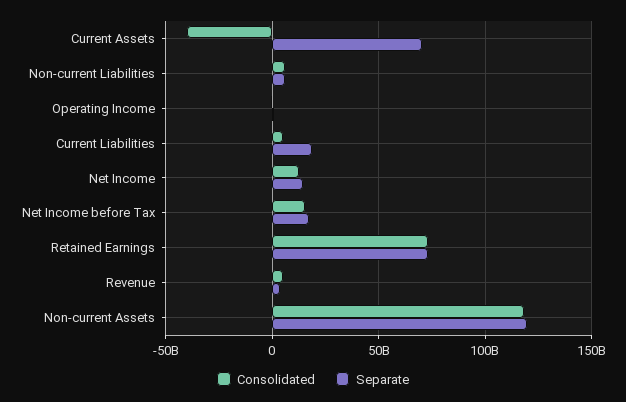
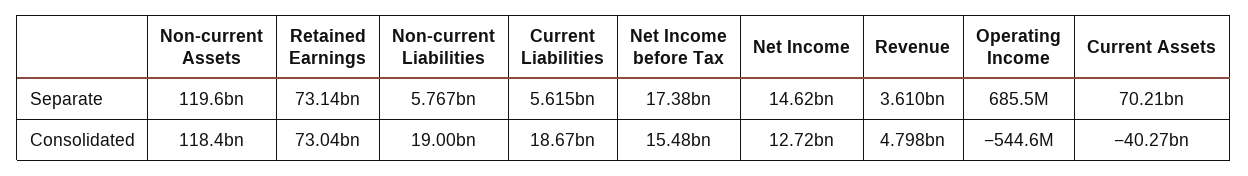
  {
    "Consolidated": {
      "Current Assets": -40270000000,
-     "Non-current Liabilities": 5000000000,
+     "Non-current Liabilities": 19000000000,
      "Operating Income": -544600000,
-     "Current Liabilities": 5000000000,
+     "Current Liabilities": 18670000000,
      "Net Income": 12720000000,
      "Net Income before Tax": 15480000000,
      "Retained Earnings": 73040000000,
      "Revenue": 4798000000,
      "Non-current Assets": 118400000000
    },
    "Separate": {
      "Current Assets": 70210000000,
      "Non-current Liabilities": 5767000000,
      "Operating Income": 685500000,
-     "Current Liabilities": 20000000000,
+     "Current Liabilities": 5615000000,
      "Net Income": 14620000000,
      "Net Income before Tax": 17380000000,
      "Retained Earnings": 73140000000,
      "Revenue": 3610000000,
      "Non-current Assets": 119600000000
    }
  }

